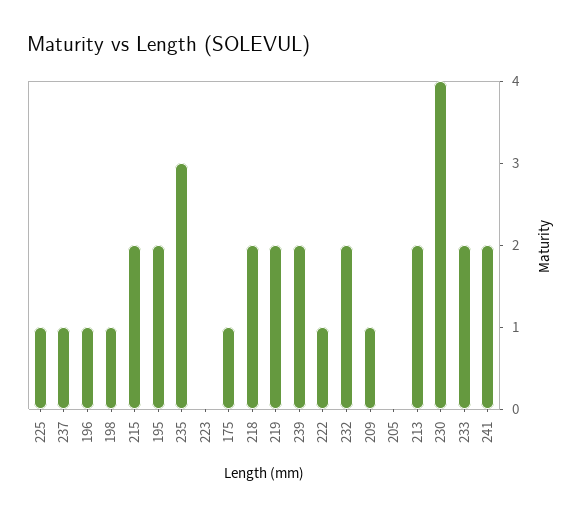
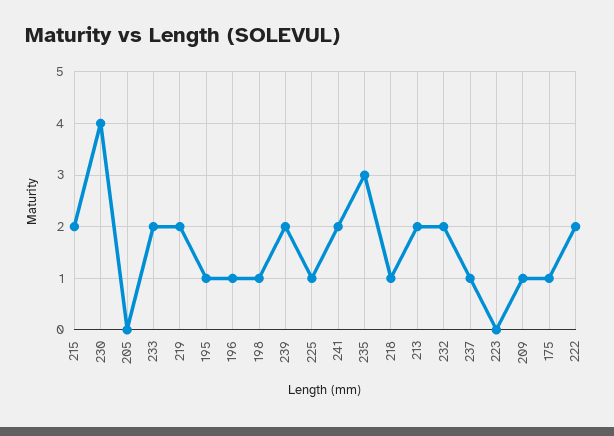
  {
    "225": 1,
    "237": 1,
    "196": 1,
    "198": 1,
    "215": 2,
-   "195": 2,
+   "195": 1,
    "235": 3,
    "223": 0,
    "175": 1,
-   "218": 2,
+   "218": 1,
    "219": 2,
    "239": 2,
-   "222": 1,
+   "222": 2,
    "232": 2,
    "209": 1,
    "205": 0,
    "213": 2,
    "230": 4,
    "233": 2,
    "241": 2
  }

